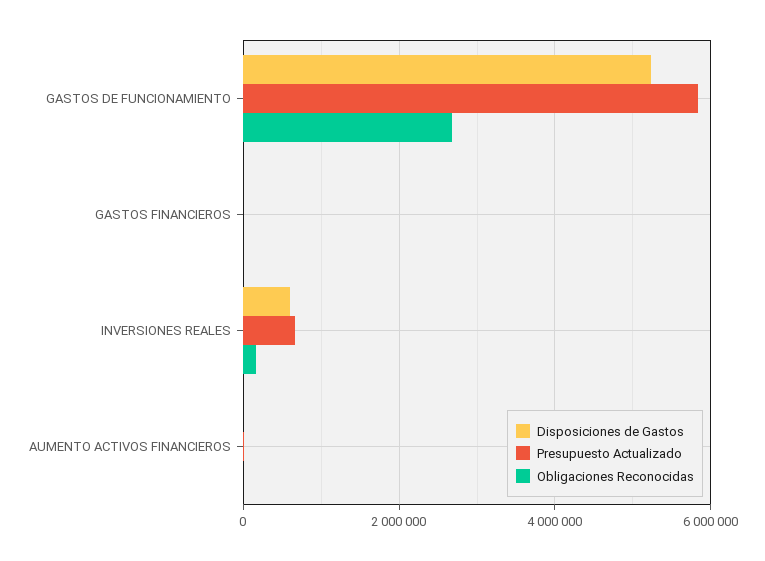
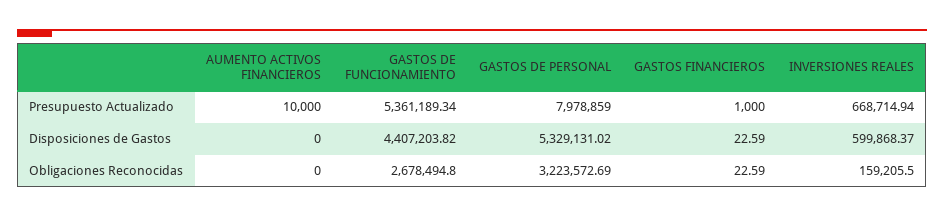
  {
    "Disposiciones de Gastos": {
-     "GASTOS DE FUNCIONAMIENTO": 5200000,
+     "GASTOS DE FUNCIONAMIENTO": 4407203.82,
      "GASTOS FINANCIEROS": 22.59,
      "INVERSIONES REALES": 599868.37,
-     "AUMENTO ACTIVOS FINANCIEROS": 0
+     "AUMENTO ACTIVOS FINANCIEROS": 0,
+     "GASTOS DE PERSONAL": 5329131.02
    },
    "Presupuesto Actualizado": {
-     "GASTOS DE FUNCIONAMIENTO": 5800000,
+     "GASTOS DE FUNCIONAMIENTO": 5361189.34,
      "GASTOS FINANCIEROS": 1000,
      "INVERSIONES REALES": 668714.94,
-     "AUMENTO ACTIVOS FINANCIEROS": 10000
+     "AUMENTO ACTIVOS FINANCIEROS": 10000,
+     "GASTOS DE PERSONAL": 7978859
    },
    "Obligaciones Reconocidas": {
      "GASTOS DE FUNCIONAMIENTO": 2678494.8,
      "GASTOS FINANCIEROS": 22.59,
      "INVERSIONES REALES": 159205.5,
-     "AUMENTO ACTIVOS FINANCIEROS": 0
+     "AUMENTO ACTIVOS FINANCIEROS": 0,
+     "GASTOS DE PERSONAL": 3223572.69
    }
  }

